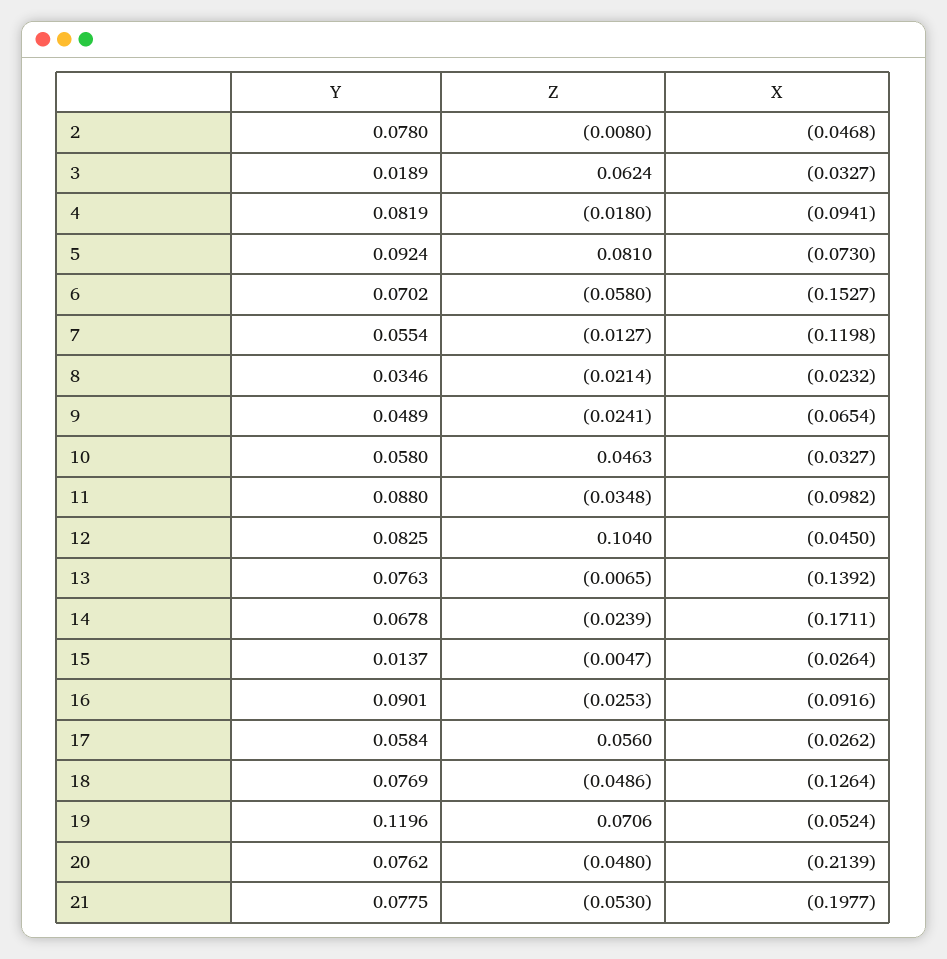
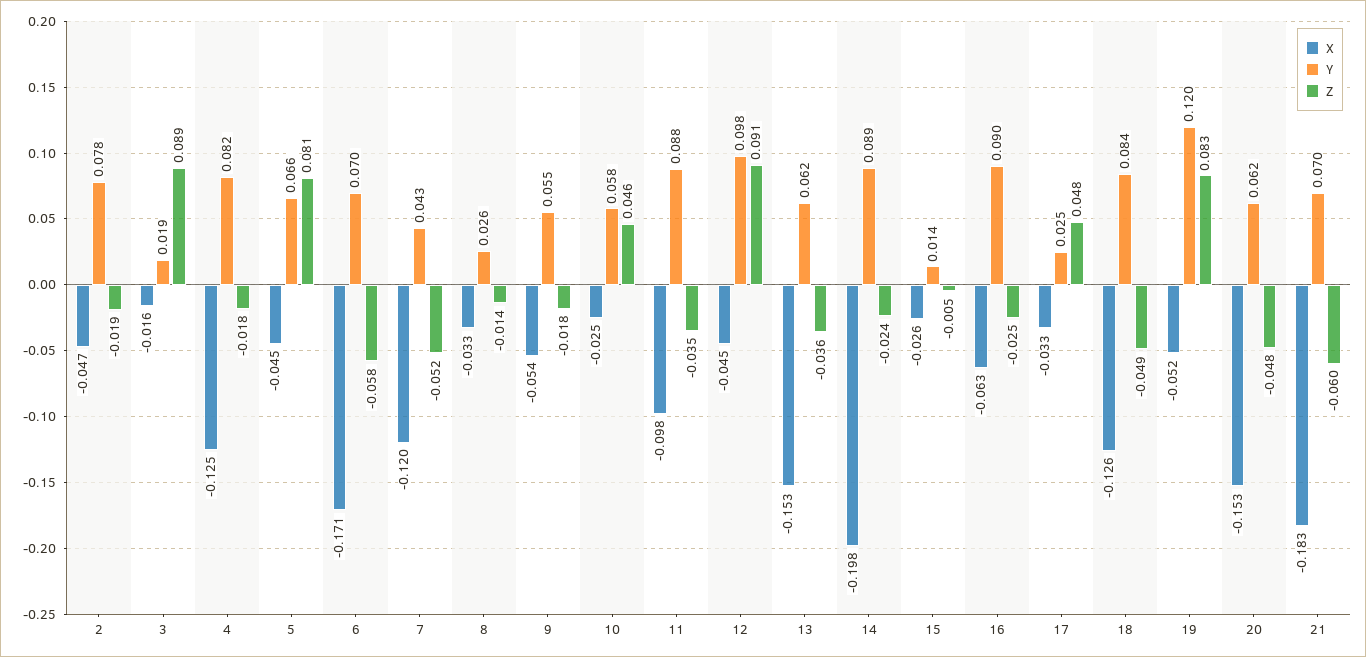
  {
    "Y": {
      "2": 0.078,
      "3": 0.0189,
      "4": 0.0819,
-     "5": 0.0924,
+     "5": 0.066,
      "6": 0.0702,
-     "7": 0.0554,
+     "7": 0.043,
-     "8": 0.0346,
+     "8": 0.026,
-     "9": 0.0489,
+     "9": 0.055,
      "10": 0.058,
      "11": 0.088,
-     "12": 0.0825,
+     "12": 0.098,
-     "13": 0.0763,
+     "13": 0.062,
-     "14": 0.0678,
+     "14": 0.089,
      "15": 0.0137,
      "16": 0.0901,
-     "17": 0.0584,
+     "17": 0.025,
-     "18": 0.0769,
+     "18": 0.084,
      "19": 0.1196,
-     "20": 0.0762,
+     "20": 0.062,
-     "21": 0.0775
+     "21": 0.07
    },
    "Z": {
-     "2": -0.008,
+     "2": -0.019,
-     "3": 0.0624,
+     "3": 0.089,
      "4": -0.018,
      "5": 0.081,
      "6": -0.058,
-     "7": -0.0127,
+     "7": -0.052,
-     "8": -0.0214,
+     "8": -0.014,
-     "9": -0.0241,
+     "9": -0.018,
      "10": 0.0463,
      "11": -0.0348,
-     "12": 0.104,
+     "12": 0.091,
-     "13": -0.0065,
+     "13": -0.036,
      "14": -0.0239,
      "15": -0.0047,
      "16": -0.0253,
-     "17": 0.056,
+     "17": 0.048,
      "18": -0.0486,
-     "19": 0.0706,
+     "19": 0.083,
      "20": -0.048,
-     "21": -0.053
+     "21": -0.06
    },
    "X": {
      "2": -0.0468,
-     "3": -0.0327,
+     "3": -0.016,
-     "4": -0.0941,
+     "4": -0.125,
-     "5": -0.073,
+     "5": -0.045,
-     "6": -0.1527,
+     "6": -0.171,
      "7": -0.1198,
-     "8": -0.0232,
+     "8": -0.033,
-     "9": -0.0654,
+     "9": -0.054,
-     "10": -0.0327,
+     "10": -0.025,
      "11": -0.0982,
      "12": -0.045,
-     "13": -0.1392,
+     "13": -0.153,
-     "14": -0.1711,
+     "14": -0.198,
      "15": -0.0264,
-     "16": -0.0916,
+     "16": -0.063,
-     "17": -0.0262,
+     "17": -0.033,
      "18": -0.1264,
      "19": -0.0524,
-     "20": -0.2139,
+     "20": -0.153,
-     "21": -0.1977
+     "21": -0.183
    }
  }

